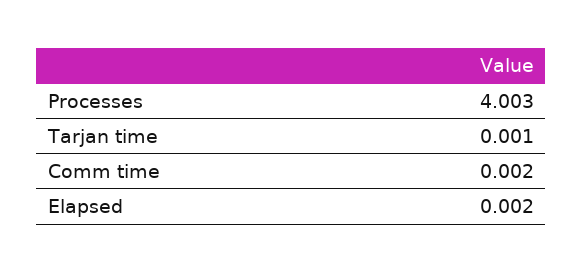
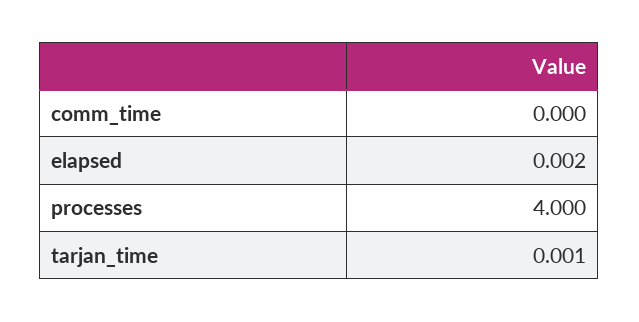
  {
-   "Processes": 4.003,
+   "Processes": 4,
    "Tarjan time": 0.001,
-   "Comm time": 0.002,
+   "Comm time": 0,
    "Elapsed": 0.002
  }

